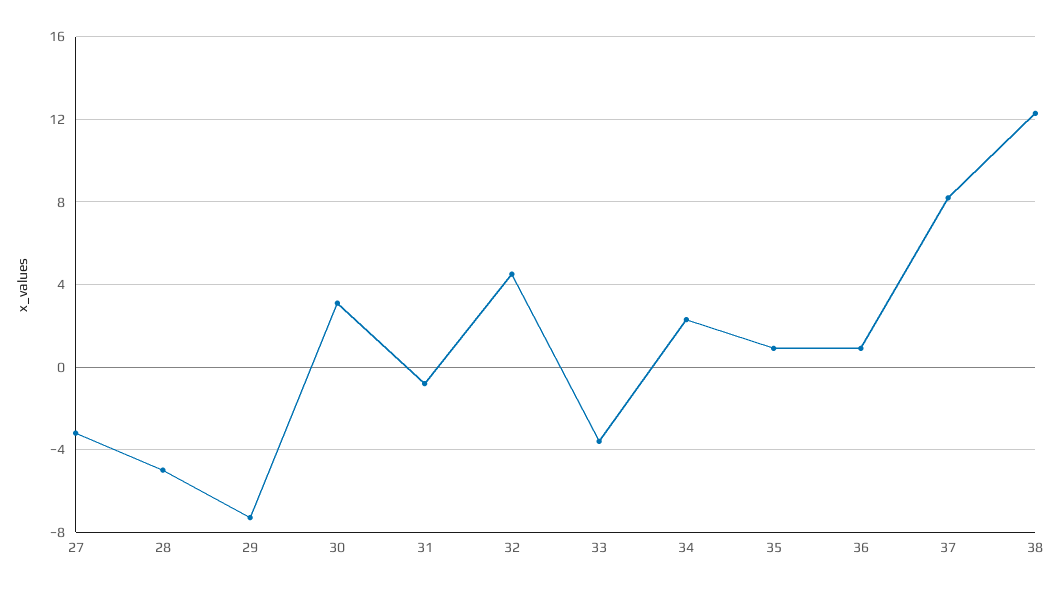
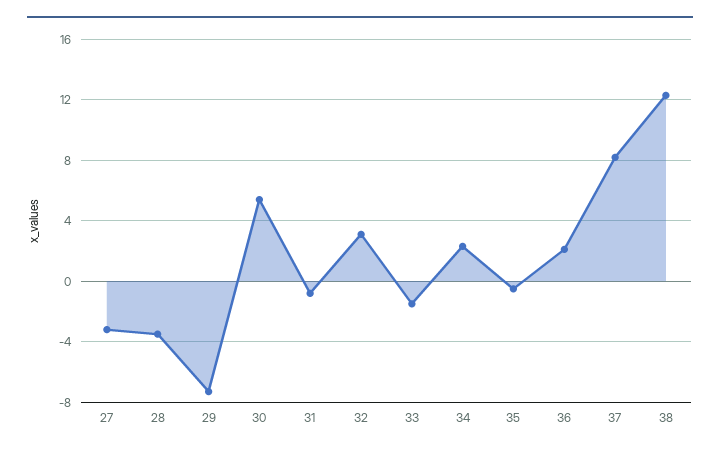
  {
    "27": -3,
-   "28": -5,
+   "28": -3.5,
    "29": -7.5,
-   "30": 3,
+   "30": 5.5,
    "31": -1,
-   "32": 4.5,
+   "32": 3,
-   "33": -3.5,
+   "33": -1.5,
    "34": 2.5,
-   "35": 1,
+   "35": -0.5,
-   "36": 1,
+   "36": 2,
    "37": 8,
    "38": 12.5
  }

